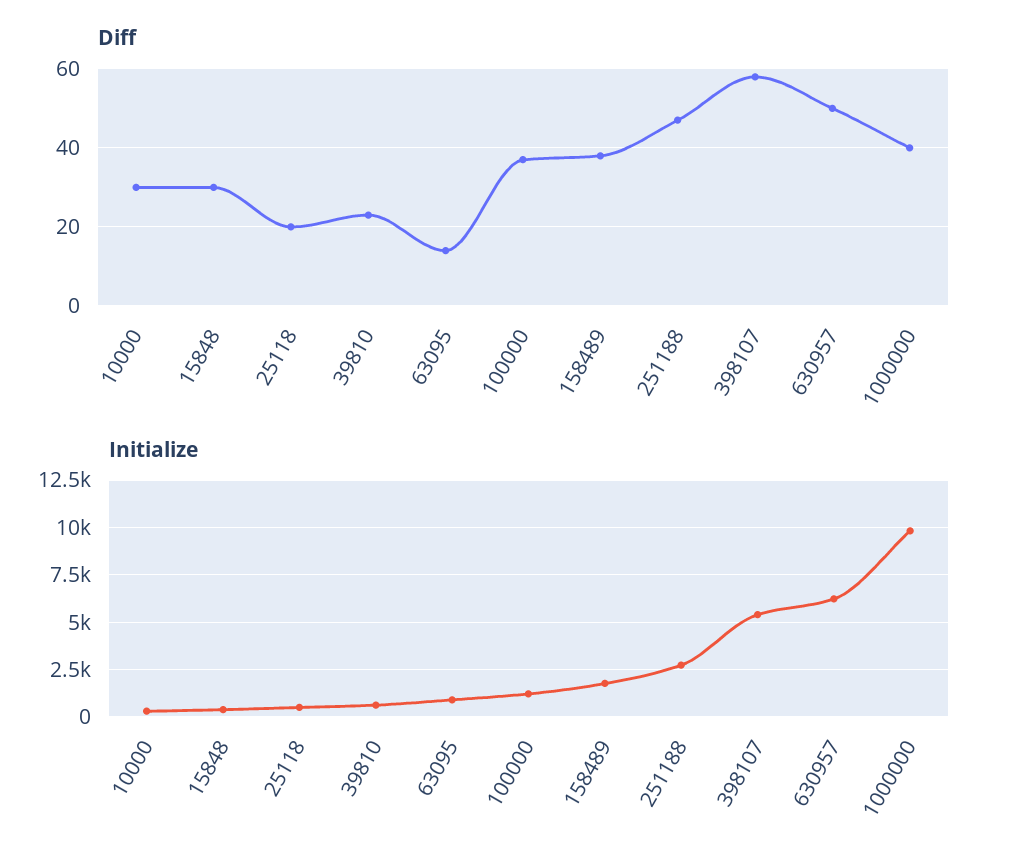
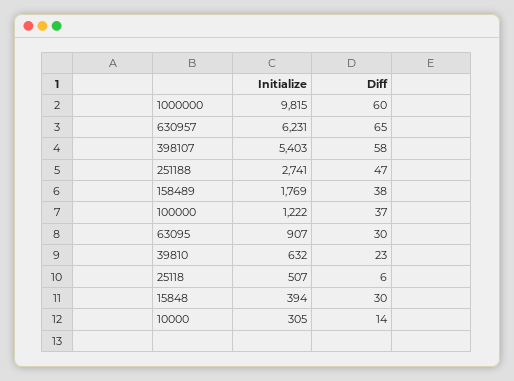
  {
    "Diff": {
-     "10000": 30,
+     "10000": 14,
      "15848": 30,
-     "25118": 20,
+     "25118": 6,
      "39810": 23,
-     "63095": 15,
+     "63095": 30,
      "100000": 37,
      "158489": 38,
      "251188": 47,
      "398107": 58,
-     "630957": 50,
+     "630957": 65,
-     "1000000": 40
+     "1000000": 60
    },
    "Initialize": {
      "10000": 305,
      "15848": 394,
      "25118": 507,
      "39810": 632,
      "63095": 907,
      "100000": 1222,
      "158489": 1769,
      "251188": 2741,
      "398107": 5403,
      "630957": 6231,
      "1000000": 9815
    }
  }

